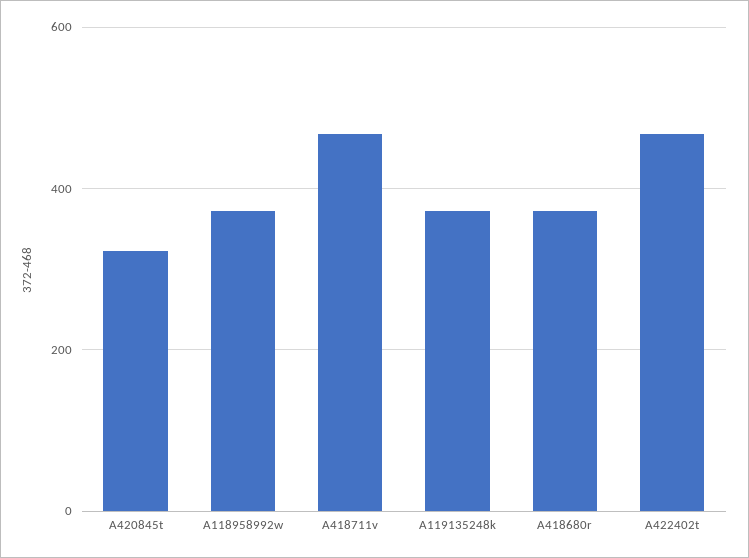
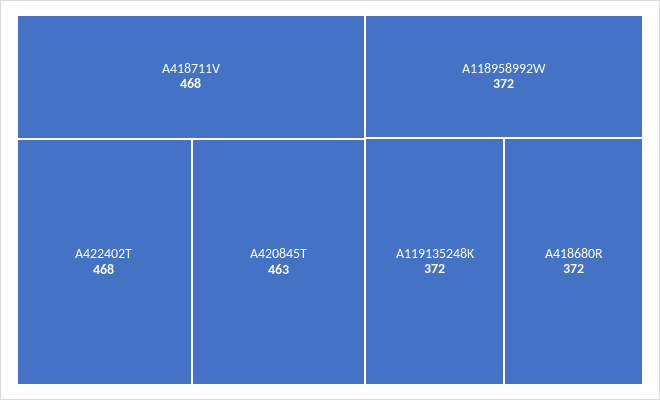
  {
-   "A420845t": 320,
+   "A420845t": 463,
    "A118958992w": 372,
    "A418711v": 468,
    "A119135248k": 372,
    "A418680r": 372,
    "A422402t": 468
  }

